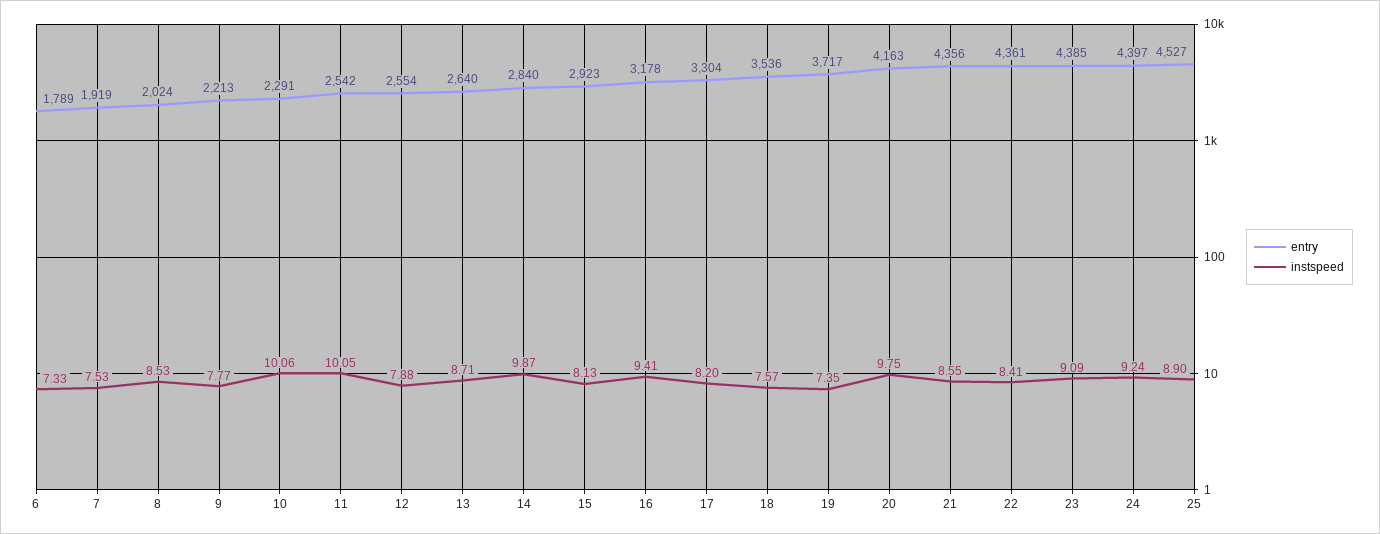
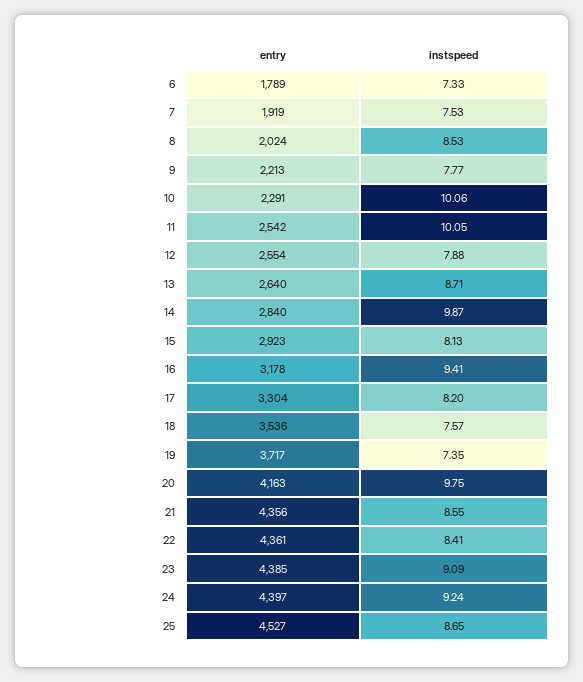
  {
    "entry": {
      "6": 1789,
      "7": 1919,
      "8": 2024,
      "9": 2213,
      "10": 2291,
      "11": 2542,
      "12": 2554,
      "13": 2640,
      "14": 2840,
      "15": 2923,
      "16": 3178,
      "17": 3304,
      "18": 3536,
      "19": 3717,
      "20": 4163,
      "21": 4356,
      "22": 4361,
      "23": 4385,
      "24": 4397,
      "25": 4527
    },
    "instspeed": {
      "6": 7.33,
      "7": 7.53,
      "8": 8.53,
      "9": 7.77,
      "10": 10.06,
      "11": 10.05,
      "12": 7.88,
      "13": 8.71,
      "14": 9.87,
      "15": 8.13,
      "16": 9.41,
      "17": 8.2,
      "18": 7.57,
      "19": 7.35,
      "20": 9.75,
      "21": 8.55,
      "22": 8.41,
      "23": 9.09,
      "24": 9.24,
-     "25": 8.9
+     "25": 8.65
    }
  }

